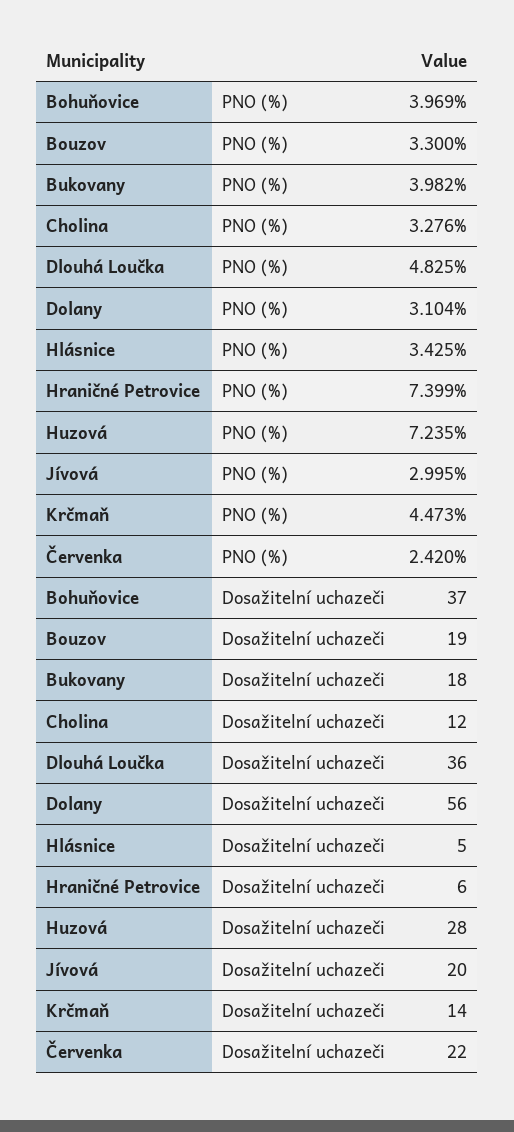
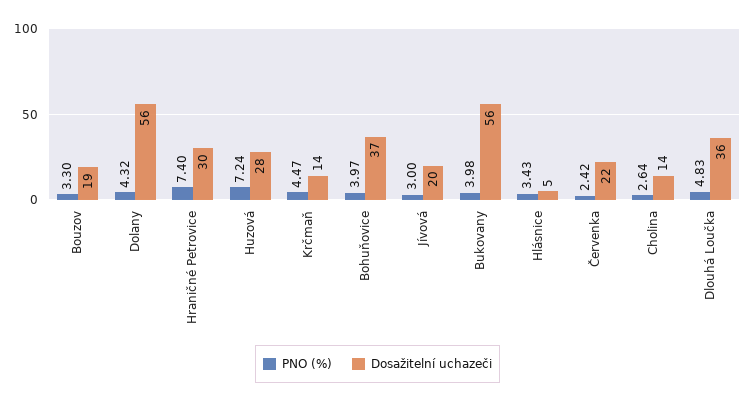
  {
    "PNO (%)": {
      "Bohuňovice": 3.969,
      "Bouzov": 3.3,
      "Bukovany": 3.982,
-     "Cholina": 3.276,
+     "Cholina": 2.64,
      "Dlouhá Loučka": 4.825,
-     "Dolany": 3.104,
+     "Dolany": 4.32,
      "Hlásnice": 3.425,
      "Hraničné Petrovice": 7.399,
      "Huzová": 7.235,
      "Jívová": 2.995,
      "Krčmaň": 4.473,
      "Červenka": 2.42
    },
    "Dosažitelní uchazeči": {
      "Bohuňovice": 37,
      "Bouzov": 19,
-     "Bukovany": 18,
+     "Bukovany": 56,
-     "Cholina": 12,
+     "Cholina": 14,
      "Dlouhá Loučka": 36,
      "Dolany": 56,
      "Hlásnice": 5,
-     "Hraničné Petrovice": 6,
+     "Hraničné Petrovice": 30,
      "Huzová": 28,
      "Jívová": 20,
      "Krčmaň": 14,
      "Červenka": 22
    }
  }

